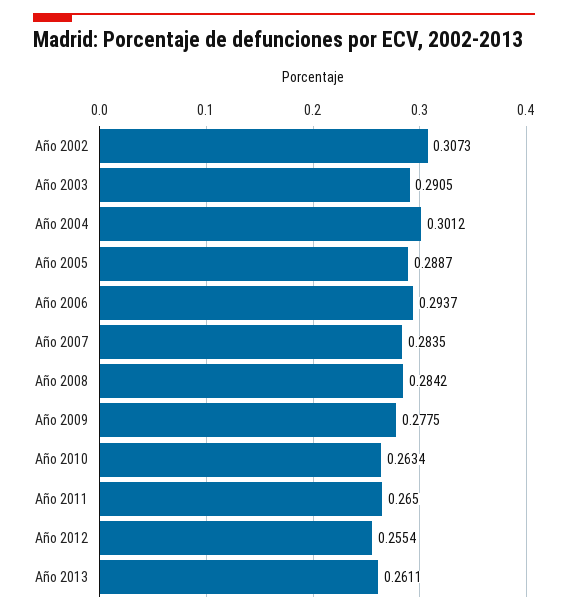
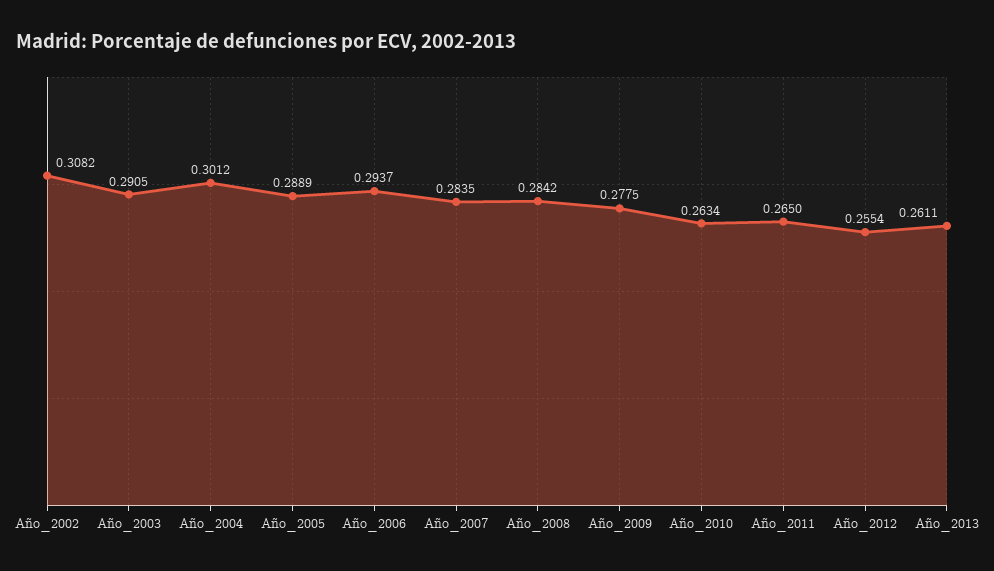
  {
-   "Año 2002": 0.3073,
+   "Año 2002": 0.3082,
    "Año 2003": 0.2905,
    "Año 2004": 0.3012,
-   "Año 2005": 0.2887,
+   "Año 2005": 0.2889,
    "Año 2006": 0.2937,
    "Año 2007": 0.2835,
    "Año 2008": 0.2842,
    "Año 2009": 0.2775,
    "Año 2010": 0.2634,
    "Año 2011": 0.265,
    "Año 2012": 0.2554,
    "Año 2013": 0.2611
  }

